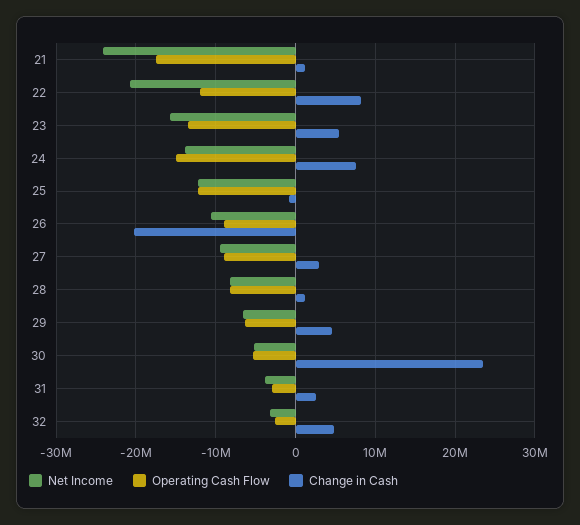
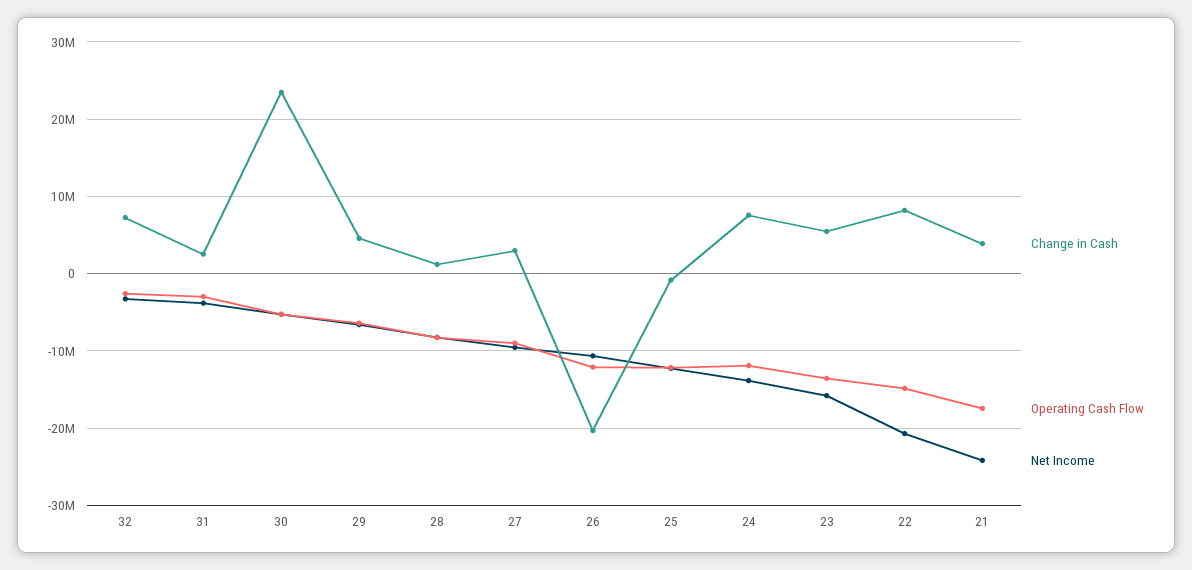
  {
    "Net Income": {
      "21": -24000000,
      "22": -21000000,
      "23": -16000000,
      "24": -14000000,
      "25": -12000000,
      "26": -11000000,
      "27": -10000000,
      "28": -8000000,
      "29": -7000000,
      "30": -5000000,
      "31": -4000000,
      "32": -3000000
    },
    "Operating Cash Flow": {
      "21": -17000000,
-     "22": -12000000,
+     "22": -15000000,
      "23": -14000000,
-     "24": -15000000,
+     "24": -12000000,
      "25": -12000000,
-     "26": -9000000,
+     "26": -12000000,
      "27": -9000000,
      "28": -8000000,
      "29": -6000000,
      "30": -5000000,
      "31": -3000000,
      "32": -3000000
    },
    "Change in Cash": {
-     "21": 1000000,
+     "21": 4000000,
      "22": 8000000,
      "23": 5000000,
      "24": 8000000,
      "25": -1000000,
      "26": -20000000,
      "27": 3000000,
      "28": 1000000,
      "29": 5000000,
      "30": 23000000,
      "31": 3000000,
-     "32": 5000000
+     "32": 7000000
    }
  }

